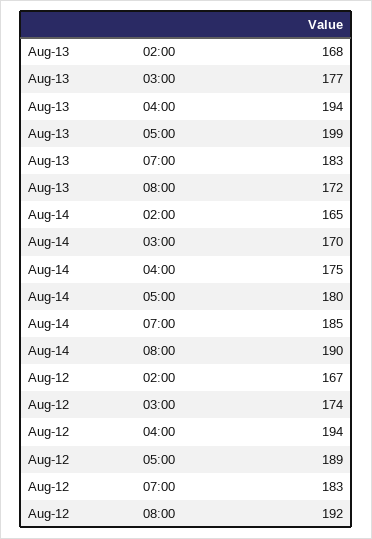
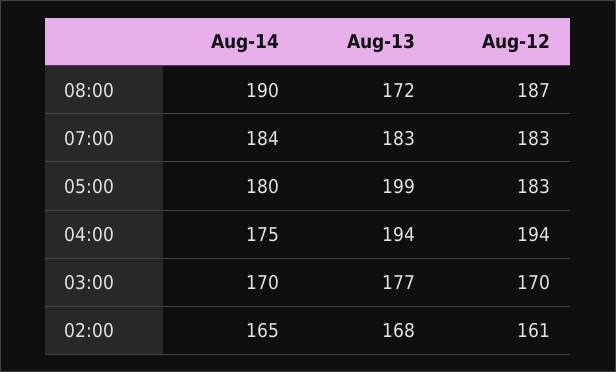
  {
    "Aug-13": {
      "02:00": 168,
      "03:00": 177,
      "04:00": 194,
      "05:00": 199,
      "07:00": 183,
      "08:00": 172
    },
    "Aug-14": {
      "02:00": 165,
      "03:00": 170,
      "04:00": 175,
      "05:00": 180,
-     "07:00": 185,
+     "07:00": 184,
      "08:00": 190
    },
    "Aug-12": {
-     "02:00": 167,
+     "02:00": 161,
-     "03:00": 174,
+     "03:00": 170,
      "04:00": 194,
-     "05:00": 189,
+     "05:00": 183,
      "07:00": 183,
-     "08:00": 192
+     "08:00": 187
    }
  }

